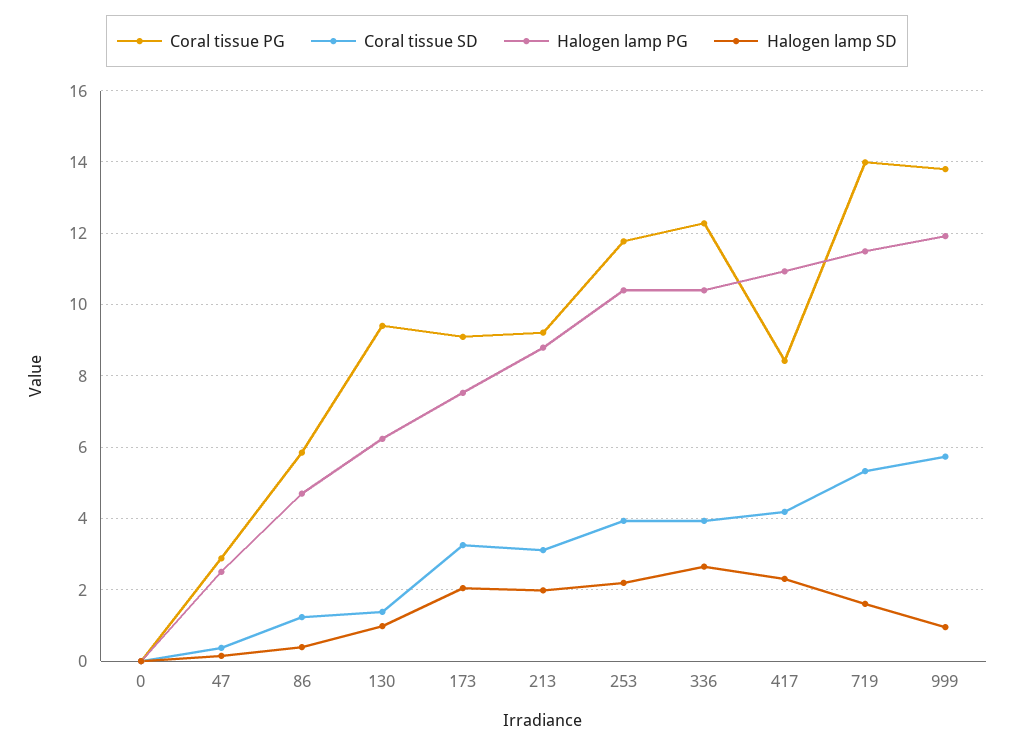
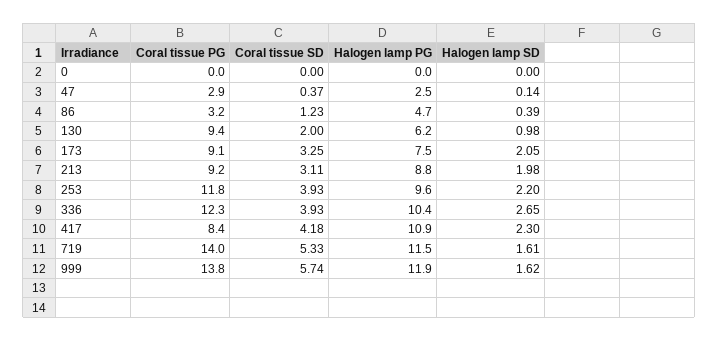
  {
    "Coral tissue PG": {
      "0": 0,
      "47": 2.9,
-     "86": 5.8,
+     "86": 3.2,
      "130": 9.4,
      "173": 9.1,
      "213": 9.2,
      "253": 11.8,
      "336": 12.3,
      "417": 8.4,
      "719": 14,
      "999": 13.8
    },
    "Coral tissue SD": {
      "0": 0,
      "47": 0.37,
      "86": 1.23,
-     "130": 1.4,
+     "130": 2,
      "173": 3.25,
      "213": 3.11,
      "253": 3.93,
      "336": 3.93,
      "417": 4.18,
      "719": 5.33,
      "999": 5.74
    },
    "Halogen lamp PG": {
      "0": 0,
      "47": 2.5,
      "86": 4.7,
      "130": 6.2,
      "173": 7.5,
      "213": 8.8,
-     "253": 10.4,
+     "253": 9.6,
      "336": 10.4,
      "417": 10.9,
      "719": 11.5,
      "999": 11.9
    },
    "Halogen lamp SD": {
      "0": 0,
      "47": 0.14,
      "86": 0.39,
      "130": 0.98,
      "173": 2.05,
      "213": 1.98,
      "253": 2.2,
      "336": 2.65,
      "417": 2.3,
      "719": 1.61,
-     "999": 1
+     "999": 1.62
    }
  }

